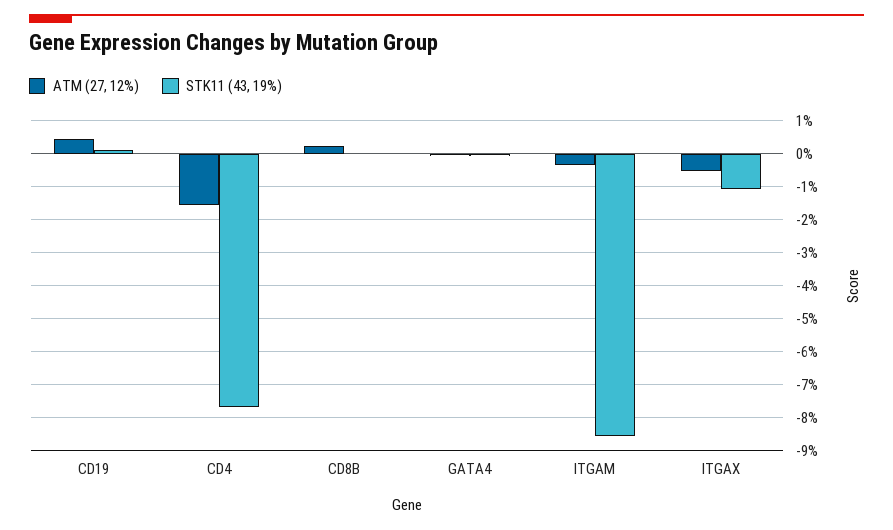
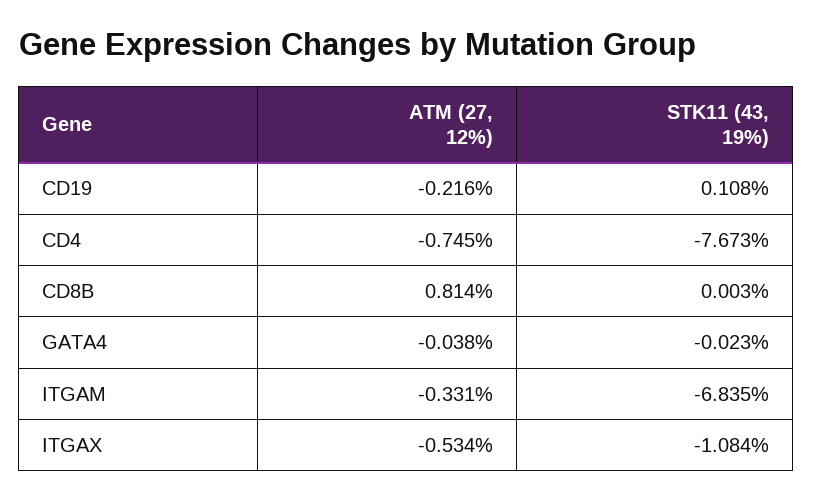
  {
    "ATM (27, 12%)": {
-     "CD19": 0.4,
+     "CD19": -0.216,
-     "CD4": -1.6,
+     "CD4": -0.745,
-     "CD8B": 0.2,
+     "CD8B": 0.814,
      "GATA4": -0.038,
      "ITGAM": -0.331,
      "ITGAX": -0.534
    },
    "STK11 (43, 19%)": {
      "CD19": 0.108,
      "CD4": -7.673,
      "CD8B": 0.003,
      "GATA4": -0.023,
-     "ITGAM": -8.6,
+     "ITGAM": -6.835,
      "ITGAX": -1.084
    }
  }

